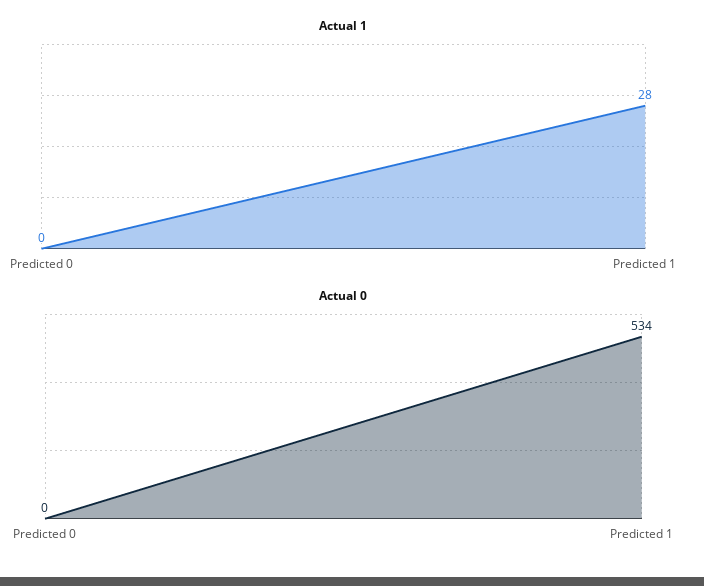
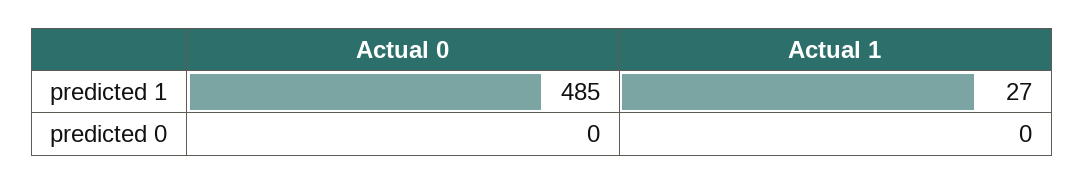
  {
    "Actual 1": {
      "Predicted 0": 0,
-     "Predicted 1": 28
+     "Predicted 1": 27
    },
    "Actual 0": {
      "Predicted 0": 0,
-     "Predicted 1": 534
+     "Predicted 1": 485
    }
  }

